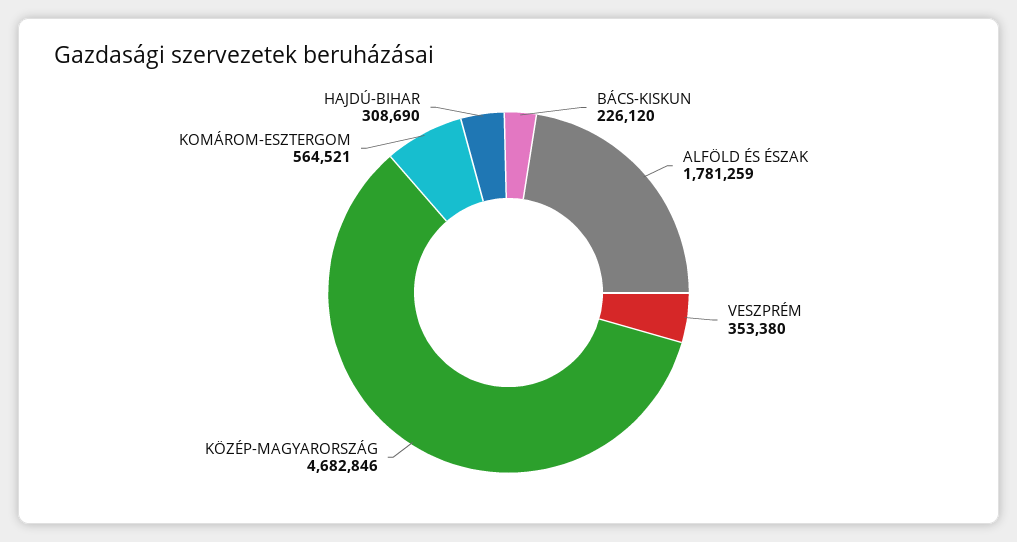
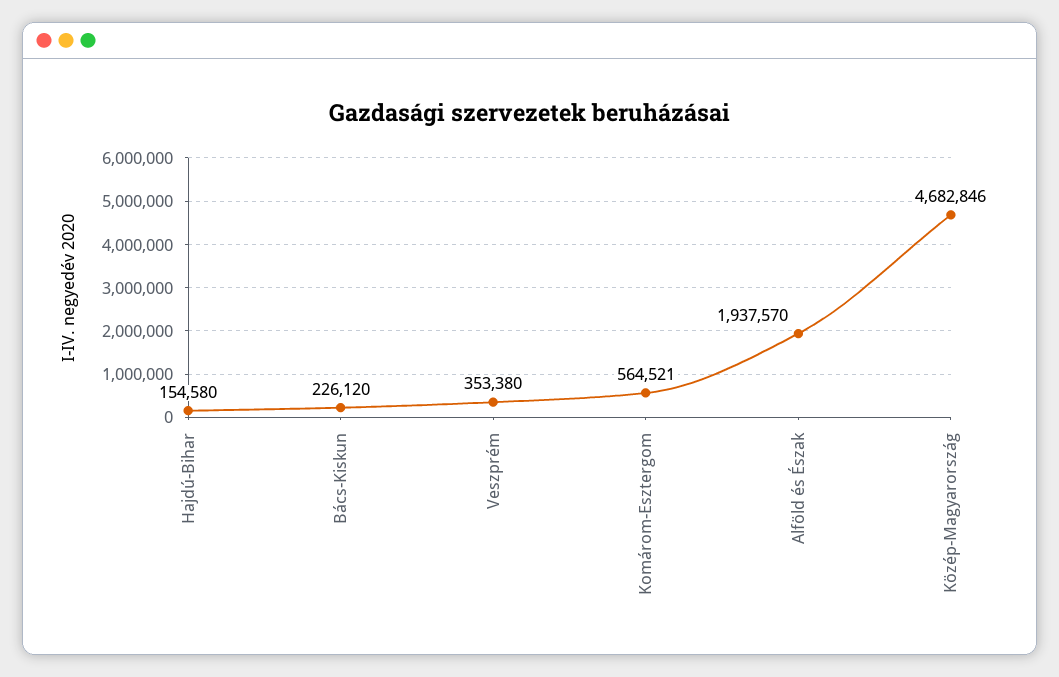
  {
    "BÁCS-KISKUN": 226120,
-   "ALFÖLD ÉS ÉSZAK": 1781259,
+   "ALFÖLD ÉS ÉSZAK": 1937570,
    "VESZPRÉM": 353380,
    "KÖZÉP-MAGYARORSZÁG": 4682846,
    "KOMÁROM-ESZTERGOM": 564521,
-   "HAJDÚ-BIHAR": 308690
+   "HAJDÚ-BIHAR": 154580
  }

